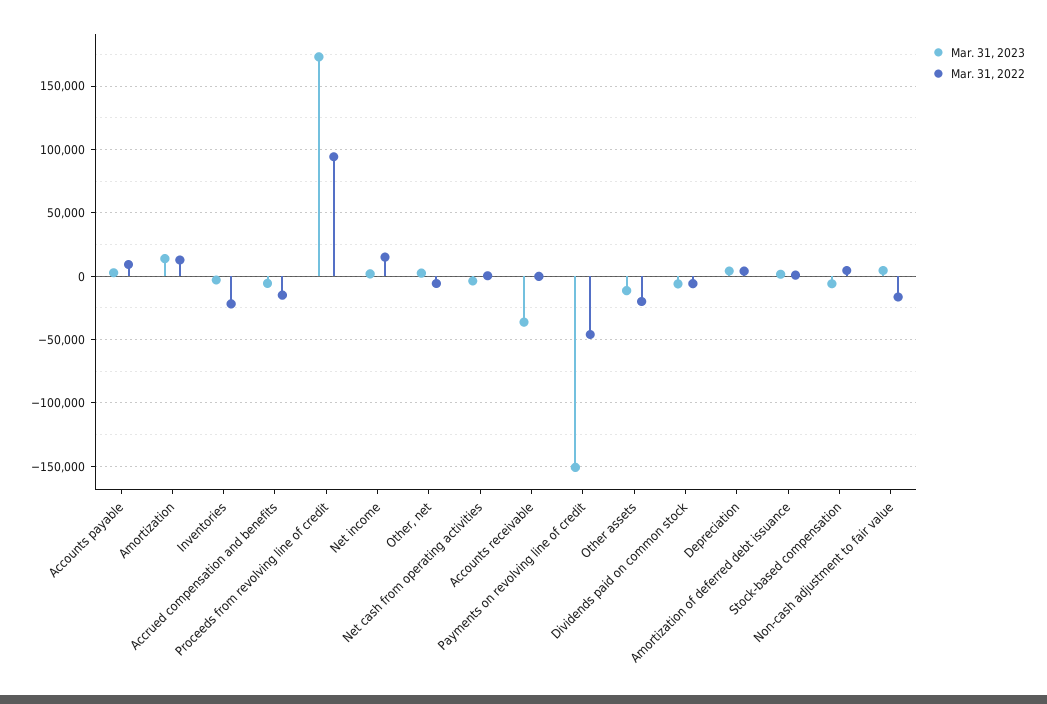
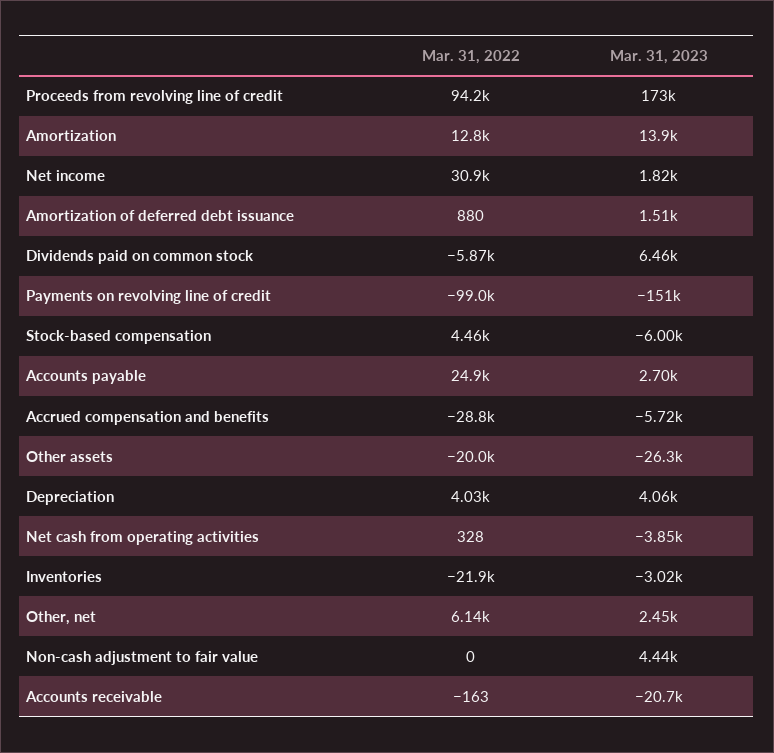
  {
    "Mar. 31, 2023": {
      "Accounts payable": 2700,
      "Amortization": 13900,
      "Inventories": -3020,
      "Accrued compensation and benefits": -5720,
      "Proceeds from revolving line of credit": 173000,
      "Net income": 1820,
      "Other, net": 2450,
      "Net cash from operating activities": -3850,
-     "Accounts receivable": -35000,
+     "Accounts receivable": -20700,
      "Payments on revolving line of credit": -151000,
-     "Other assets": -10000,
+     "Other assets": -26300,
-     "Dividends paid on common stock": -5000,
+     "Dividends paid on common stock": 6460,
      "Depreciation": 4060,
      "Amortization of deferred debt issuance": 1510,
      "Stock-based compensation": -6000,
      "Non-cash adjustment to fair value": 4440
    },
    "Mar. 31, 2022": {
-     "Accounts payable": 10000,
+     "Accounts payable": 24900,
      "Amortization": 12800,
      "Inventories": -21900,
-     "Accrued compensation and benefits": -15000,
+     "Accrued compensation and benefits": -28800,
      "Proceeds from revolving line of credit": 94200,
-     "Net income": 15000,
+     "Net income": 30900,
-     "Other, net": -5000,
+     "Other, net": 6140,
      "Net cash from operating activities": 328,
      "Accounts receivable": -163,
-     "Payments on revolving line of credit": -45000,
+     "Payments on revolving line of credit": -99000,
      "Other assets": -20000,
      "Dividends paid on common stock": -5870,
      "Depreciation": 4030,
      "Amortization of deferred debt issuance": 880,
      "Stock-based compensation": 4460,
-     "Non-cash adjustment to fair value": -15000
+     "Non-cash adjustment to fair value": 0
    }
  }

